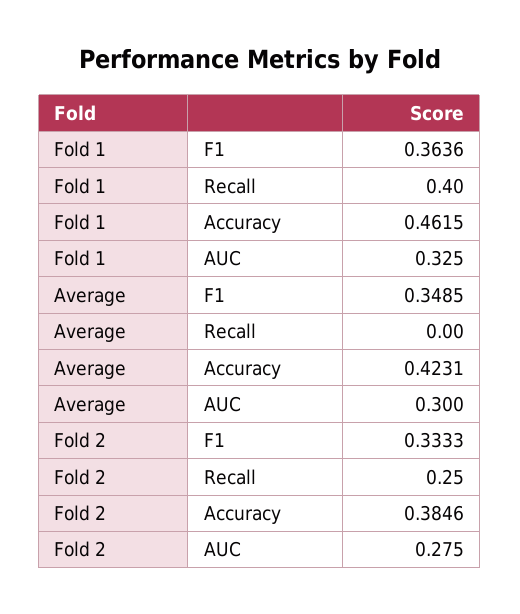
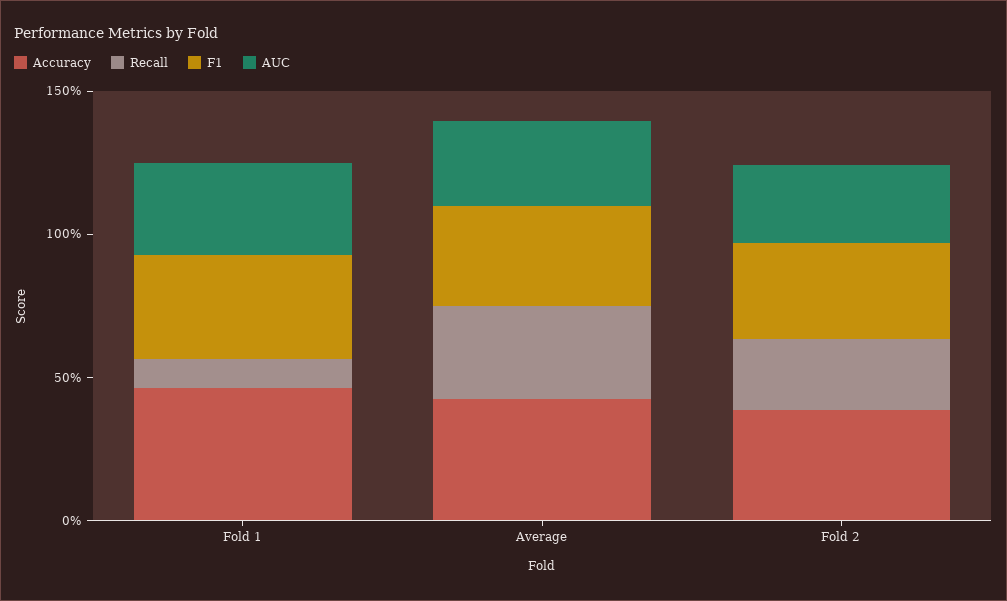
  {
    "F1": {
      "Fold 1": 0.3636,
      "Average": 0.3485,
      "Fold 2": 0.3333
    },
    "Recall": {
-     "Fold 1": 0.4,
+     "Fold 1": 0.1,
-     "Average": 0,
+     "Average": 0.3,
      "Fold 2": 0.25
    },
    "Accuracy": {
      "Fold 1": 0.4615,
      "Average": 0.4231,
      "Fold 2": 0.3846
    },
    "AUC": {
      "Fold 1": 0.325,
      "Average": 0.3,
      "Fold 2": 0.275
    }
  }

